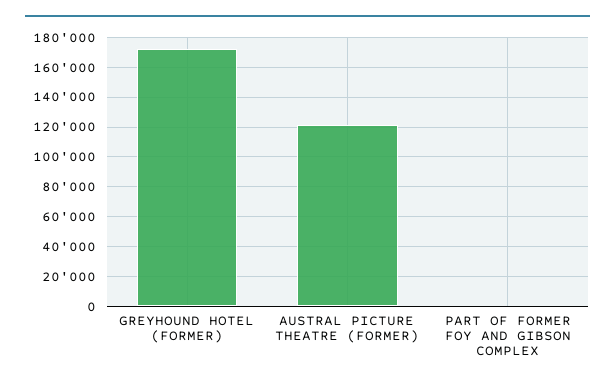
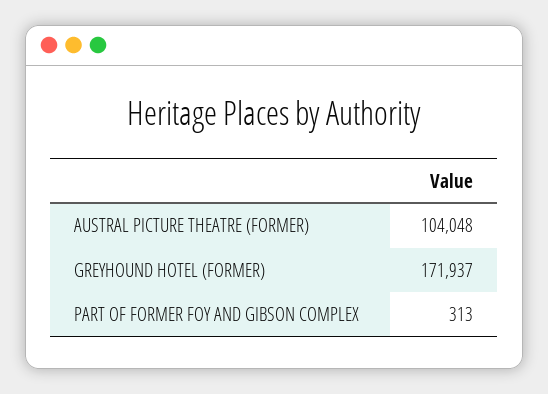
  {
    "GREYHOUND HOTEL (FORMER)": 171937,
-   "AUSTRAL PICTURE THEATRE (FORMER)": 120000,
+   "AUSTRAL PICTURE THEATRE (FORMER)": 104048,
    "PART OF FORMER FOY AND GIBSON COMPLEX": 313
  }

